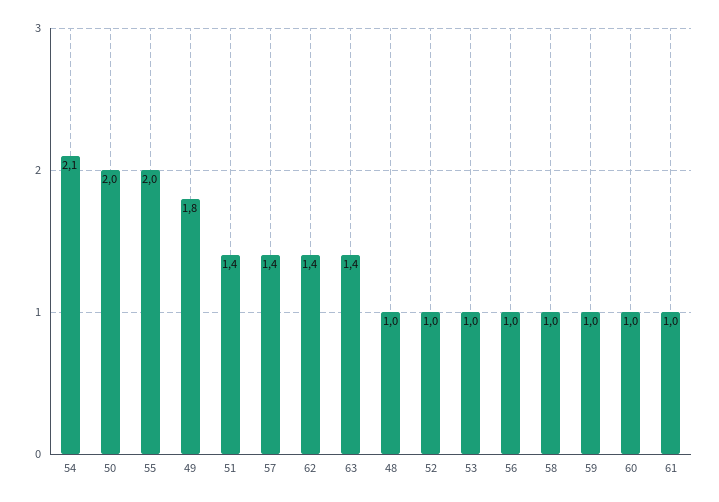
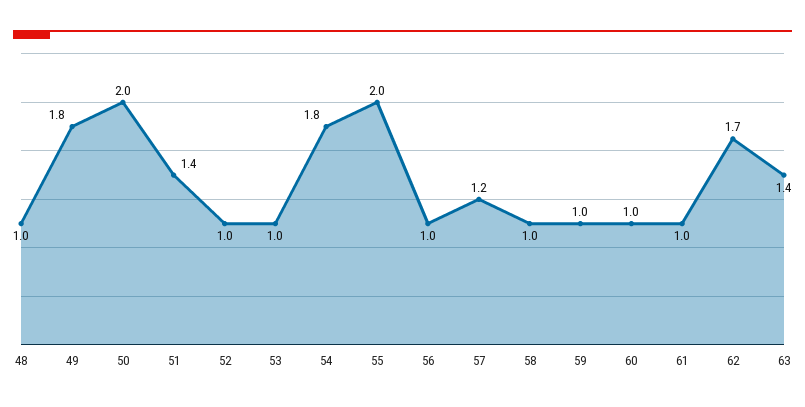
  {
-   "54": 2.1,
+   "54": 1.8,
    "50": 2,
    "55": 2,
    "49": 1.8,
    "51": 1.4,
-   "57": 1.4,
+   "57": 1.2,
-   "62": 1.4,
+   "62": 1.7,
    "63": 1.4,
    "48": 1,
    "52": 1,
    "53": 1,
    "56": 1,
    "58": 1,
    "59": 1,
    "60": 1,
    "61": 1
  }

